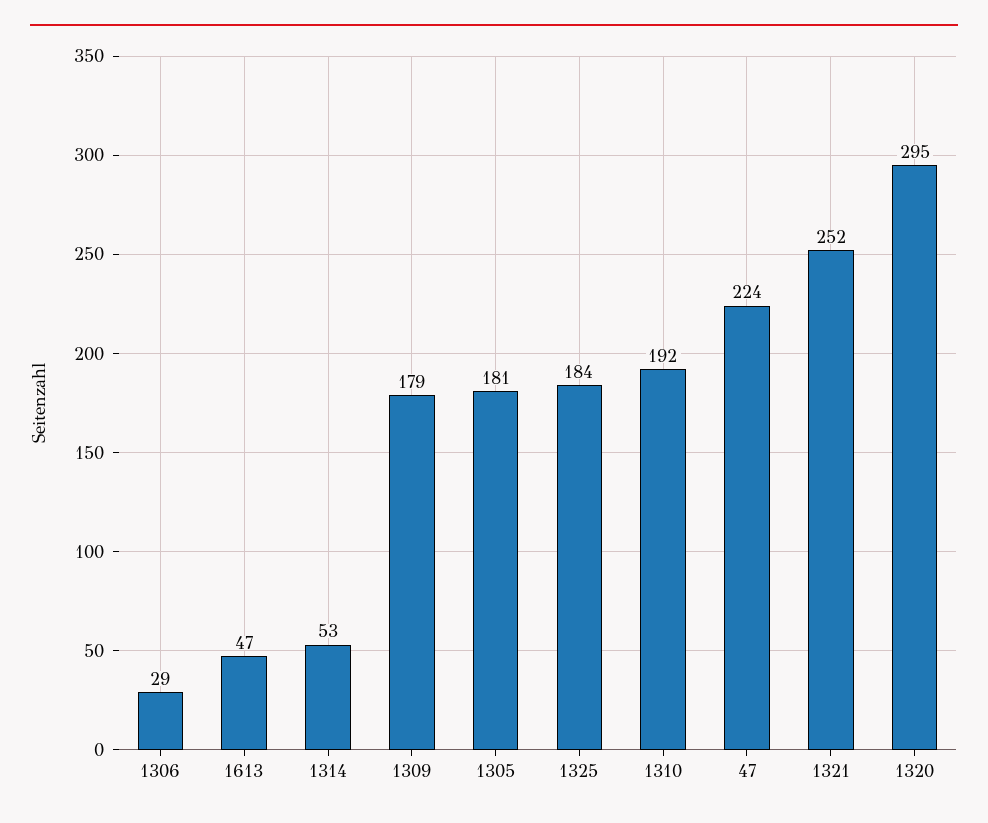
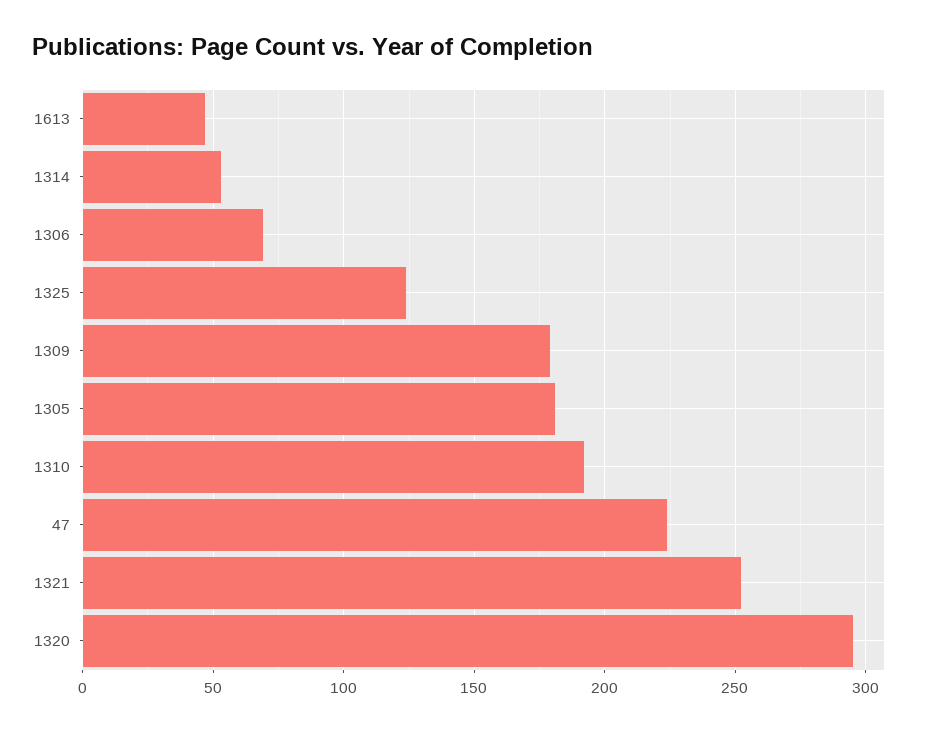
  {
-   "1306": 29,
+   "1306": 70,
    "1613": 47,
    "1314": 53,
    "1309": 179,
    "1305": 181,
-   "1325": 184,
+   "1325": 125,
    "1310": 192,
    "47": 224,
    "1321": 252,
    "1320": 295
  }

